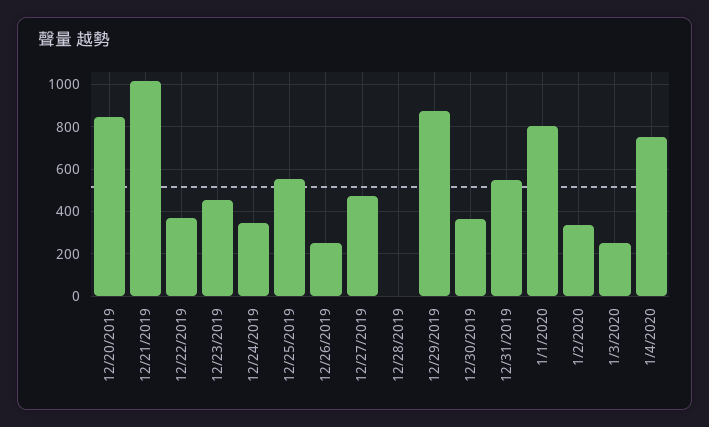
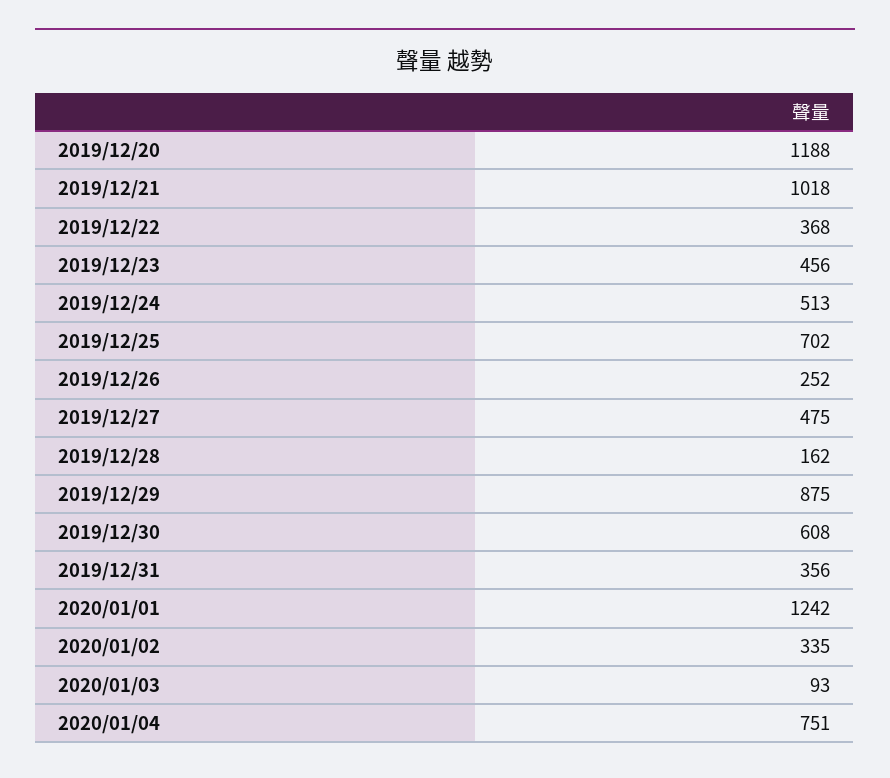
  {
-   "12/20/2019": 850,
+   "12/20/2019": 1188,
    "12/21/2019": 1018,
    "12/22/2019": 368,
    "12/23/2019": 456,
-   "12/24/2019": 350,
+   "12/24/2019": 513,
-   "12/25/2019": 550,
+   "12/25/2019": 702,
    "12/26/2019": 252,
    "12/27/2019": 475,
-   "12/28/2019": 0,
+   "12/28/2019": 162,
    "12/29/2019": 875,
-   "12/30/2019": 350,
+   "12/30/2019": 608,
-   "12/31/2019": 550,
+   "12/31/2019": 356,
-   "1/1/2020": 800,
+   "1/1/2020": 1242,
    "1/2/2020": 335,
-   "1/3/2020": 250,
+   "1/3/2020": 93,
    "1/4/2020": 751
  }

